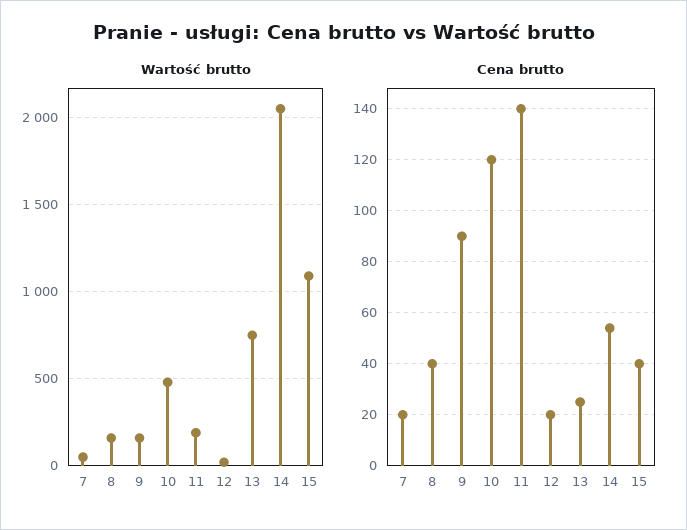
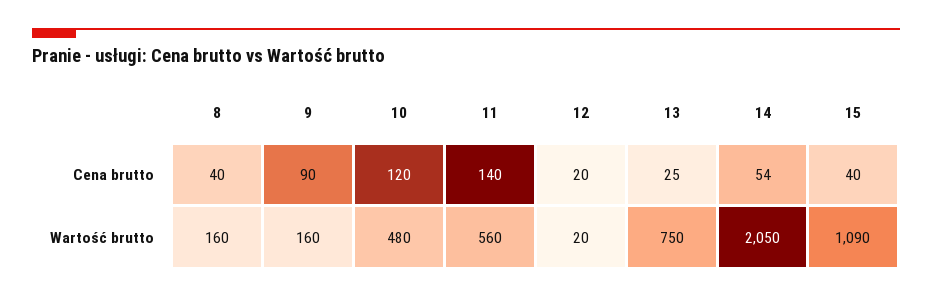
  {
    "Wartość brutto": {
-     "7": 50,
      "8": 160,
      "9": 160,
      "10": 480,
-     "11": 200,
+     "11": 560,
      "12": 20,
      "13": 750,
      "14": 2050,
      "15": 1090
    },
    "Cena brutto": {
-     "7": 20,
      "8": 40,
      "9": 90,
      "10": 120,
      "11": 140,
      "12": 20,
      "13": 25,
      "14": 54,
      "15": 40
    }
  }

